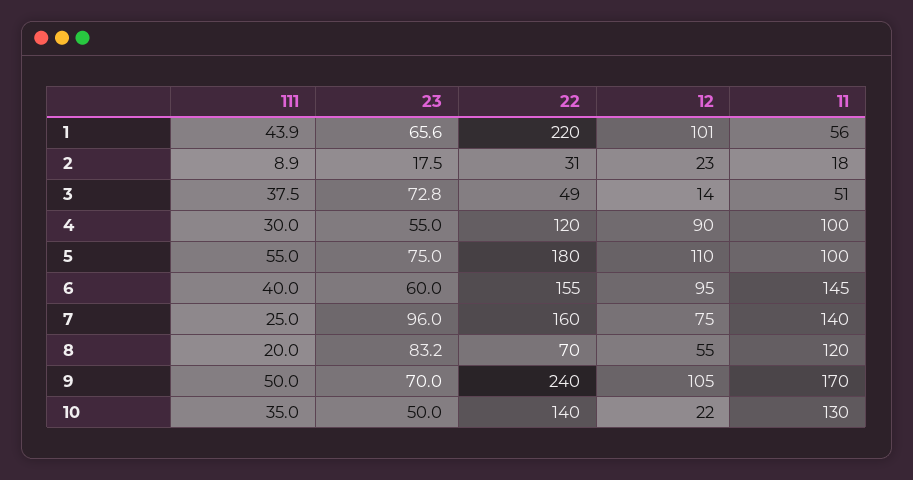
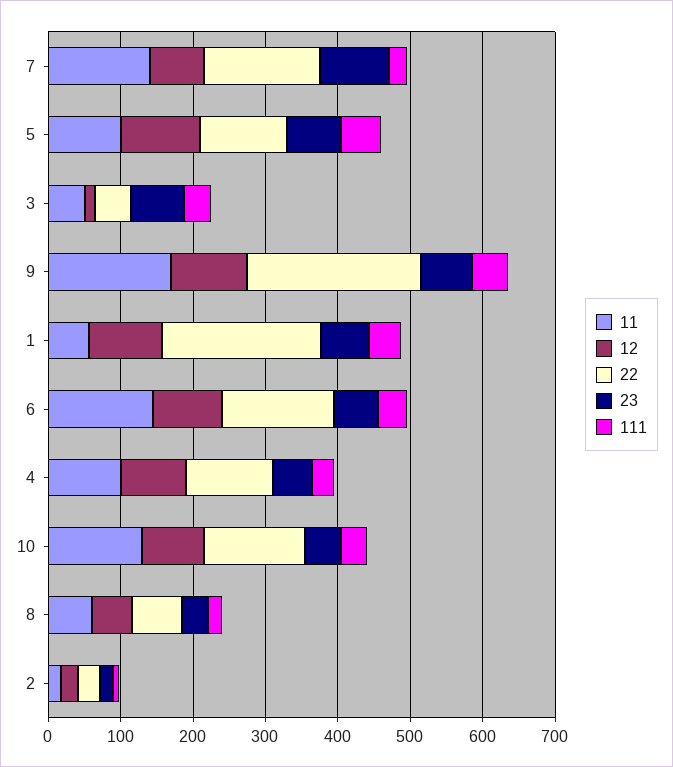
  {
    "111": {
      "1": 43.9,
      "2": 8.9,
      "3": 37.5,
      "4": 30,
      "5": 55,
      "6": 40,
      "7": 25,
      "8": 20,
      "9": 50,
      "10": 35
    },
    "23": {
      "1": 65.6,
      "2": 17.5,
      "3": 72.8,
      "4": 55,
      "5": 75,
      "6": 60,
      "7": 96,
-     "8": 83.2,
+     "8": 40,
      "9": 70,
      "10": 50
    },
    "22": {
      "1": 220,
      "2": 31,
      "3": 49,
      "4": 120,
-     "5": 180,
+     "5": 120,
      "6": 155,
      "7": 160,
      "8": 70,
      "9": 240,
      "10": 140
    },
    "12": {
      "1": 101,
      "2": 23,
      "3": 14,
      "4": 90,
      "5": 110,
      "6": 95,
      "7": 75,
      "8": 55,
      "9": 105,
-     "10": 22
+     "10": 80
    },
    "11": {
      "1": 56,
      "2": 18,
      "3": 51,
      "4": 100,
      "5": 100,
      "6": 145,
      "7": 140,
-     "8": 120,
+     "8": 60,
      "9": 170,
      "10": 130
    }
  }

